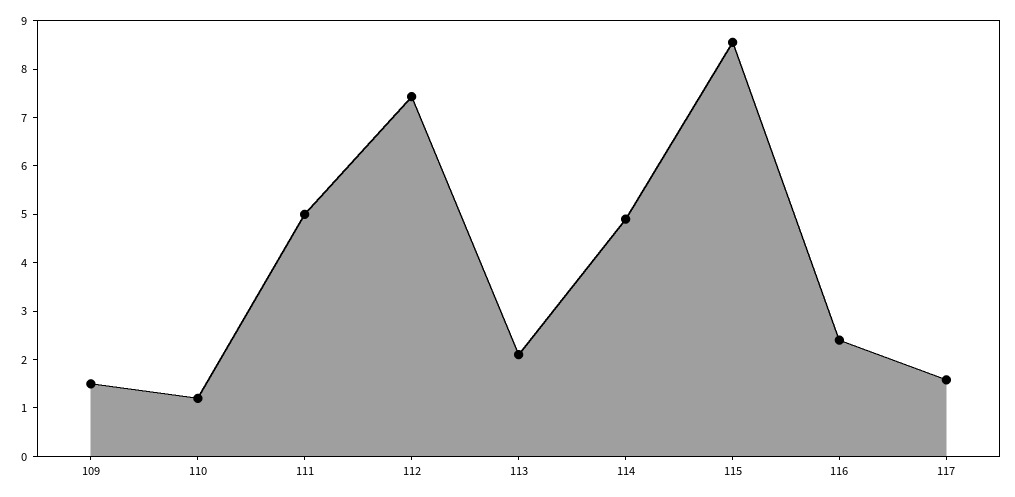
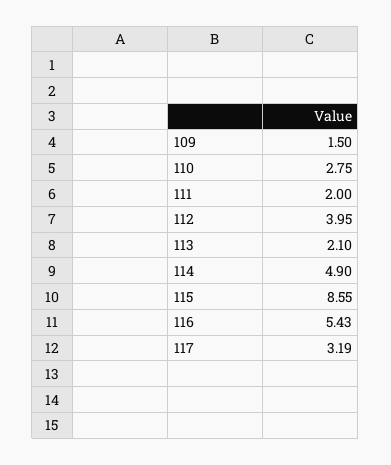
  {
    "109": 1.5,
-   "110": 1.2,
+   "110": 2.75,
-   "111": 5,
+   "111": 2,
-   "112": 7.4,
+   "112": 3.95,
    "113": 2.1,
    "114": 4.9,
    "115": 8.55,
-   "116": 2.4,
+   "116": 5.43,
-   "117": 1.6
+   "117": 3.19
  }

